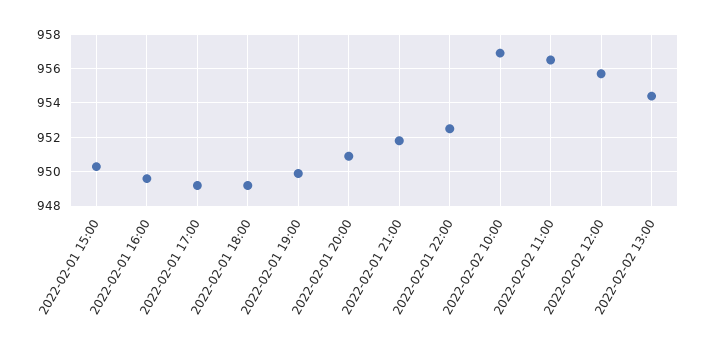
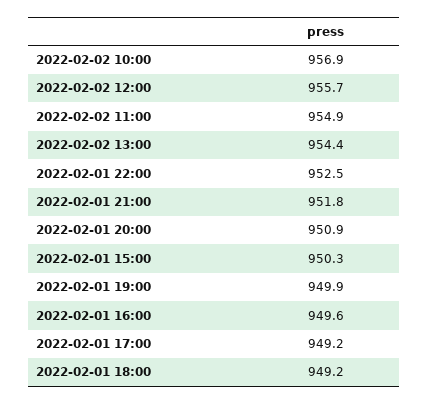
  {
    "2022-02-01 15:00": 950.3,
    "2022-02-01 16:00": 949.6,
    "2022-02-01 17:00": 949.2,
    "2022-02-01 18:00": 949.2,
    "2022-02-01 19:00": 949.9,
    "2022-02-01 20:00": 950.9,
    "2022-02-01 21:00": 951.8,
    "2022-02-01 22:00": 952.5,
    "2022-02-02 10:00": 956.9,
-   "2022-02-02 11:00": 956.5,
+   "2022-02-02 11:00": 954.9,
    "2022-02-02 12:00": 955.7,
    "2022-02-02 13:00": 954.4
  }

